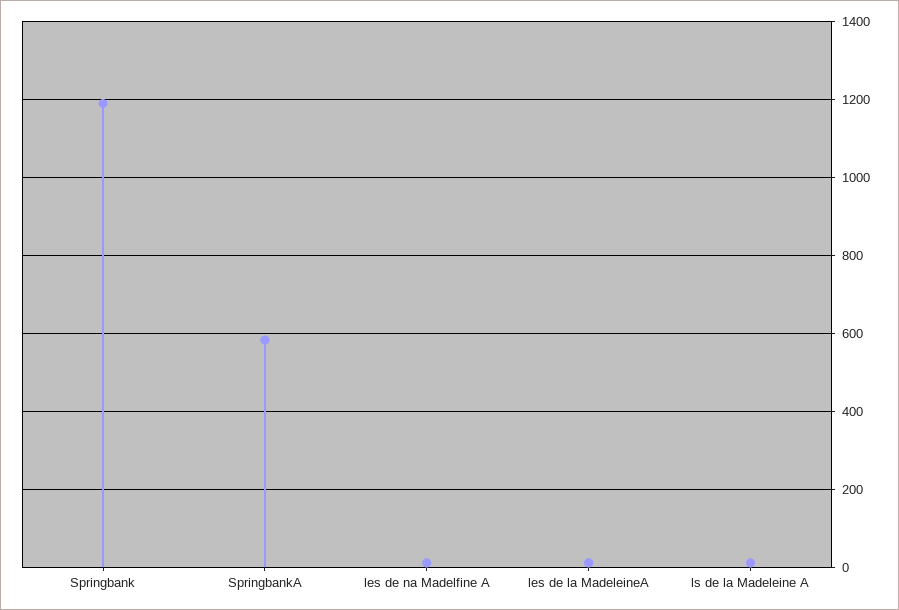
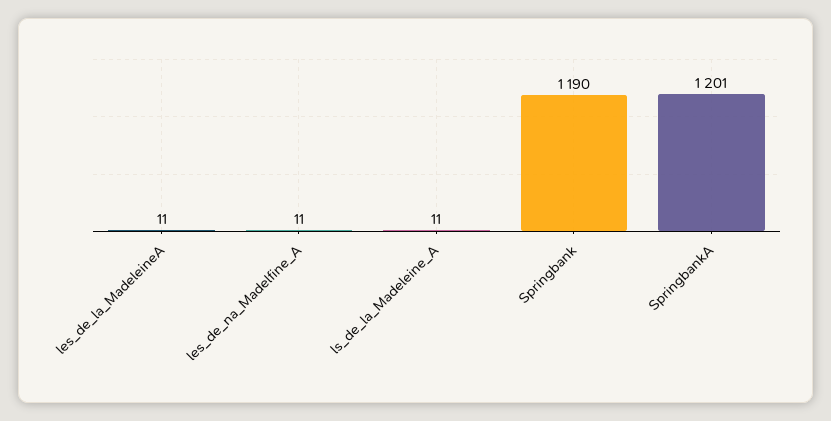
  {
    "Springbank": 1190,
-   "SpringbankA": 580,
+   "SpringbankA": 1201,
    "les de na Madelfine A": 11,
    "les de la MadeleineA": 11,
    "ls de la Madeleine A": 11
  }

